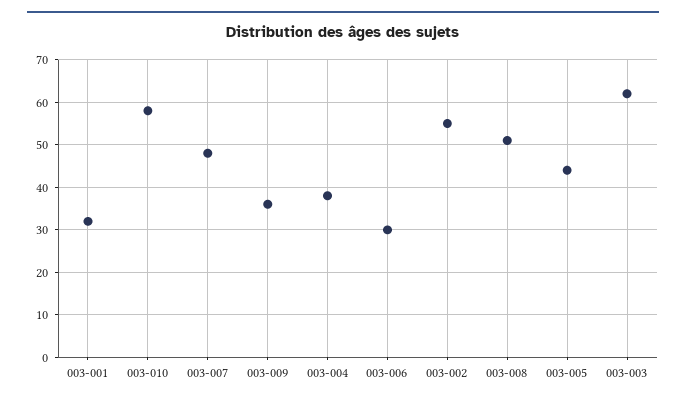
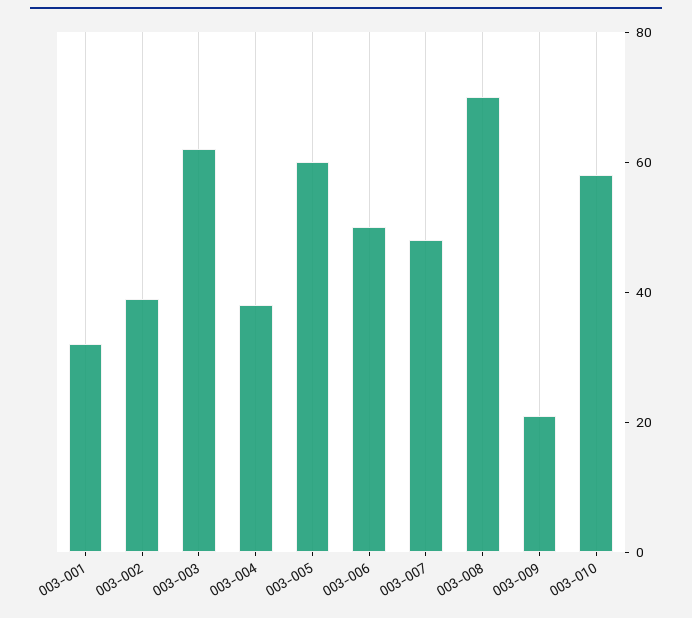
  {
    "003-001": 30,
    "003-010": 60,
    "003-007": 50,
-   "003-009": 35,
+   "003-009": 20,
    "003-004": 40,
-   "003-006": 30,
+   "003-006": 50,
-   "003-002": 55,
+   "003-002": 40,
-   "003-008": 50,
+   "003-008": 70,
-   "003-005": 45,
+   "003-005": 60,
    "003-003": 60
  }

